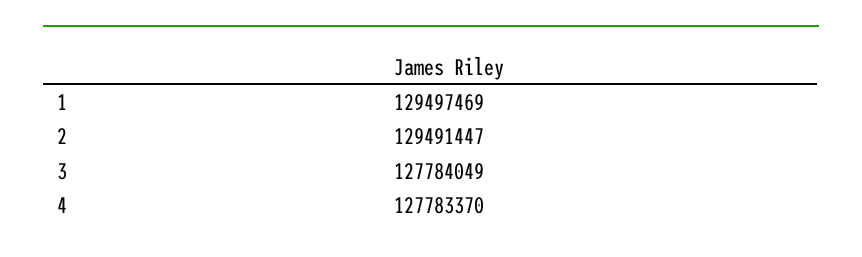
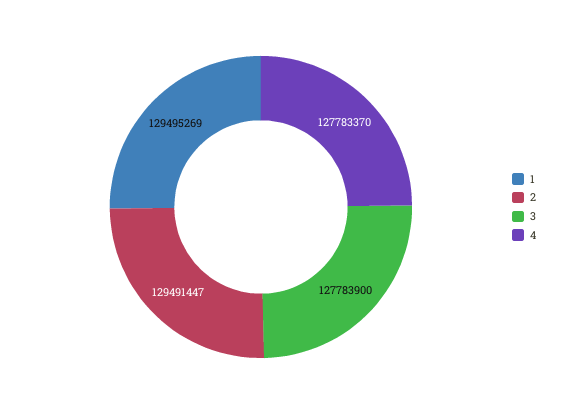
  {
-   "1": 129497469,
+   "1": 129495269,
    "2": 129491447,
-   "3": 127784049,
+   "3": 127783900,
    "4": 127783370
  }

